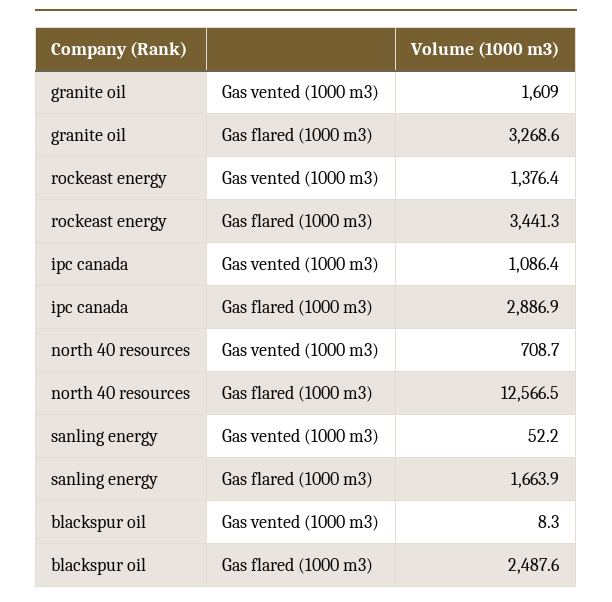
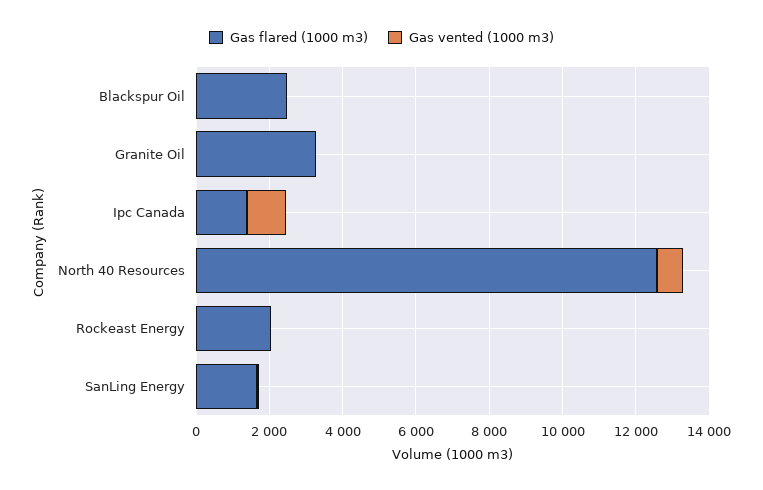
  {
    "Gas vented (1000 m3)": {
-     "granite oil": 1609,
+     "granite oil": 0,
-     "rockeast energy": 1376.4,
+     "rockeast energy": 0,
      "ipc canada": 1086.4,
      "north 40 resources": 708.7,
      "sanling energy": 52.2,
      "blackspur oil": 8.3
    },
    "Gas flared (1000 m3)": {
      "granite oil": 3268.6,
-     "rockeast energy": 3441.3,
+     "rockeast energy": 2000,
-     "ipc canada": 2886.9,
+     "ipc canada": 1500,
      "north 40 resources": 12566.5,
      "sanling energy": 1663.9,
      "blackspur oil": 2487.6
    }
  }

